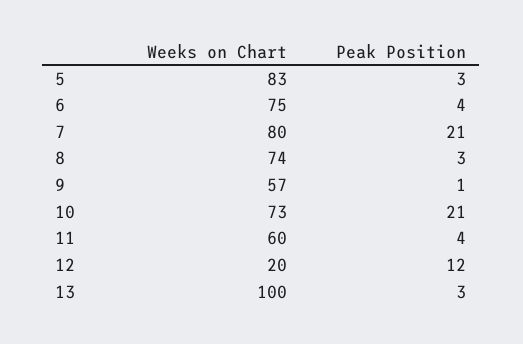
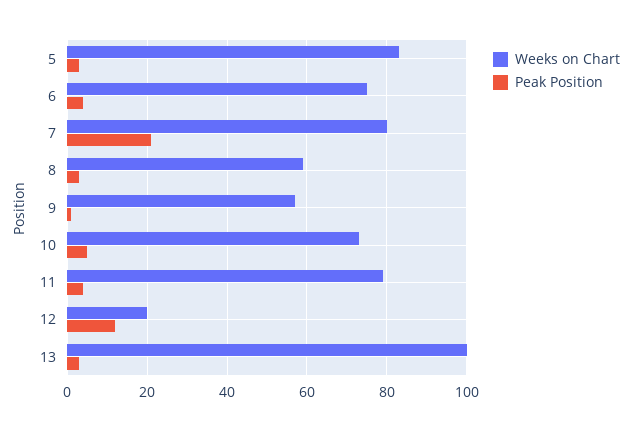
  {
    "Weeks on Chart": {
      "5": 83,
      "6": 75,
      "7": 80,
-     "8": 74,
+     "8": 60,
      "9": 57,
      "10": 73,
-     "11": 60,
+     "11": 80,
      "12": 20,
      "13": 100
    },
    "Peak Position": {
      "5": 3,
      "6": 4,
      "7": 21,
      "8": 3,
      "9": 1,
-     "10": 21,
+     "10": 5,
      "11": 4,
      "12": 12,
      "13": 3
    }
  }

